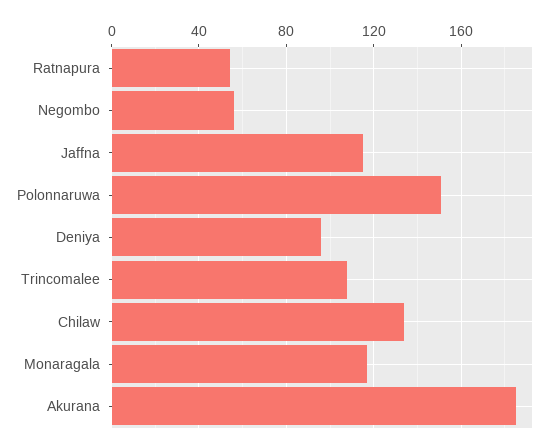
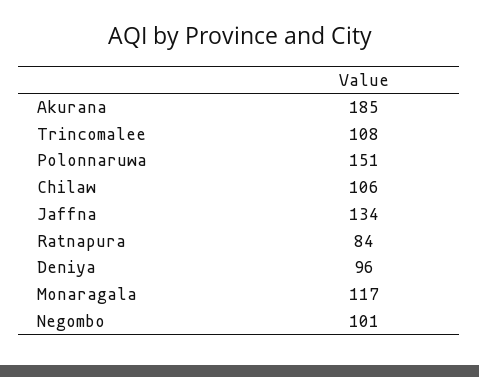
  {
-   "Ratnapura": 55,
+   "Ratnapura": 84,
-   "Negombo": 55,
+   "Negombo": 101,
-   "Jaffna": 115,
+   "Jaffna": 134,
    "Polonnaruwa": 151,
    "Deniya": 96,
    "Trincomalee": 108,
-   "Chilaw": 135,
+   "Chilaw": 106,
    "Monaragala": 117,
    "Akurana": 185
  }

